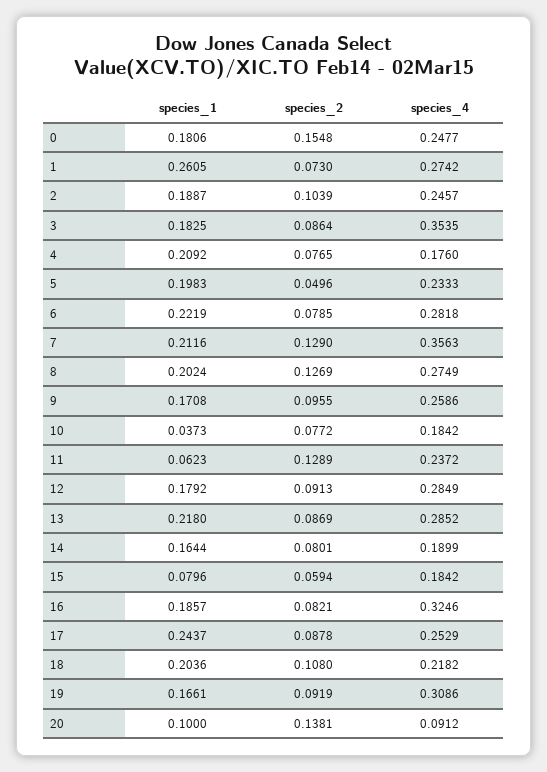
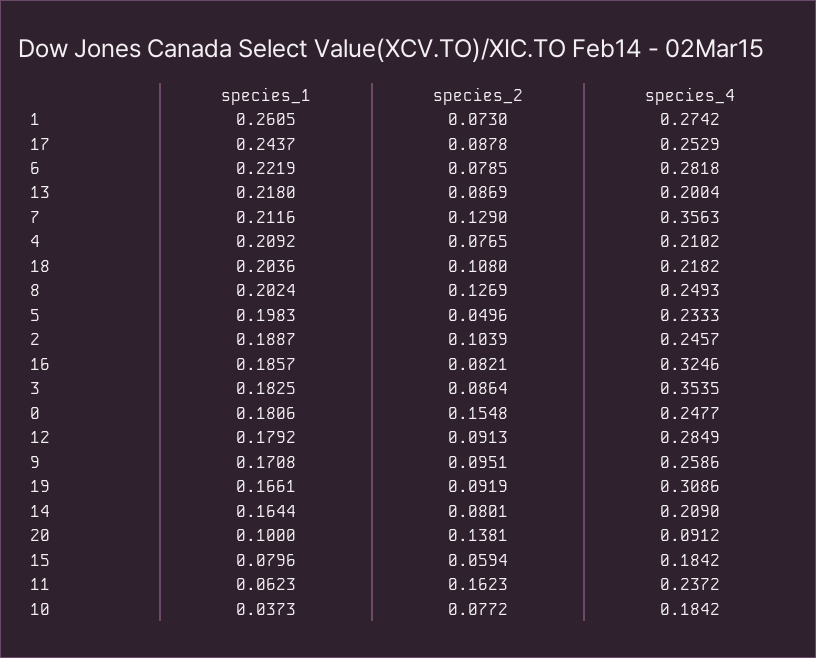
  {
    "species_1": {
      "0": 0.1806,
      "1": 0.2605,
      "2": 0.1887,
      "3": 0.1825,
      "4": 0.2092,
      "5": 0.1983,
      "6": 0.2219,
      "7": 0.2116,
      "8": 0.2024,
      "9": 0.1708,
      "10": 0.0373,
      "11": 0.0623,
      "12": 0.1792,
      "13": 0.218,
      "14": 0.1644,
      "15": 0.0796,
      "16": 0.1857,
      "17": 0.2437,
      "18": 0.2036,
      "19": 0.1661,
      "20": 0.1
    },
    "species_2": {
      "0": 0.1548,
      "1": 0.073,
      "2": 0.1039,
      "3": 0.0864,
      "4": 0.0765,
      "5": 0.0496,
      "6": 0.0785,
      "7": 0.129,
      "8": 0.1269,
-     "9": 0.0955,
+     "9": 0.0951,
      "10": 0.0772,
-     "11": 0.1289,
+     "11": 0.1623,
      "12": 0.0913,
      "13": 0.0869,
      "14": 0.0801,
      "15": 0.0594,
      "16": 0.0821,
      "17": 0.0878,
      "18": 0.108,
      "19": 0.0919,
      "20": 0.1381
    },
    "species_4": {
      "0": 0.2477,
      "1": 0.2742,
      "2": 0.2457,
      "3": 0.3535,
-     "4": 0.176,
+     "4": 0.2102,
      "5": 0.2333,
      "6": 0.2818,
      "7": 0.3563,
-     "8": 0.2749,
+     "8": 0.2493,
      "9": 0.2586,
      "10": 0.1842,
      "11": 0.2372,
      "12": 0.2849,
-     "13": 0.2852,
+     "13": 0.2004,
-     "14": 0.1899,
+     "14": 0.209,
      "15": 0.1842,
      "16": 0.3246,
      "17": 0.2529,
      "18": 0.2182,
      "19": 0.3086,
      "20": 0.0912
    }
  }

